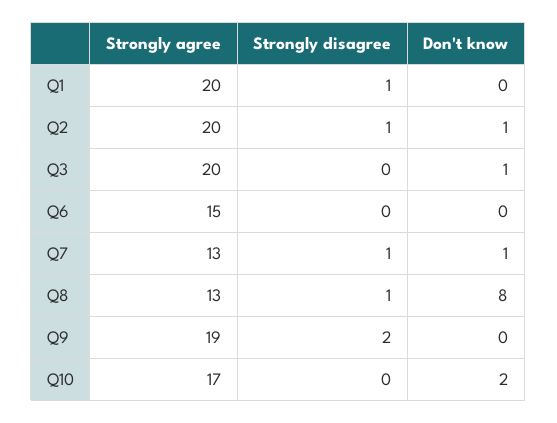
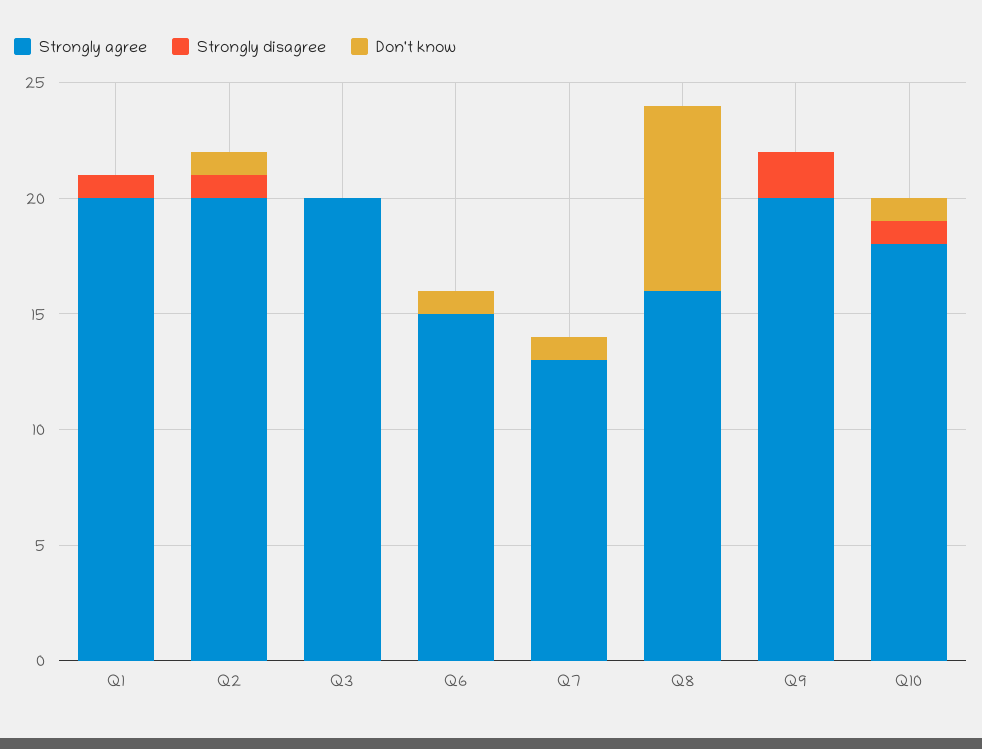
  {
    "Strongly agree": {
      "Q1": 20,
      "Q2": 20,
      "Q3": 20,
      "Q6": 15,
      "Q7": 13,
-     "Q8": 13,
+     "Q8": 16,
-     "Q9": 19,
+     "Q9": 20,
-     "Q10": 17
+     "Q10": 18
    },
    "Strongly disagree": {
      "Q1": 1,
      "Q2": 1,
      "Q3": 0,
      "Q6": 0,
-     "Q7": 1,
+     "Q7": 0,
-     "Q8": 1,
+     "Q8": 0,
      "Q9": 2,
-     "Q10": 0
+     "Q10": 1
    },
    "Don't know": {
      "Q1": 0,
      "Q2": 1,
-     "Q3": 1,
+     "Q3": 0,
-     "Q6": 0,
+     "Q6": 1,
      "Q7": 1,
      "Q8": 8,
      "Q9": 0,
-     "Q10": 2
+     "Q10": 1
    }
  }

